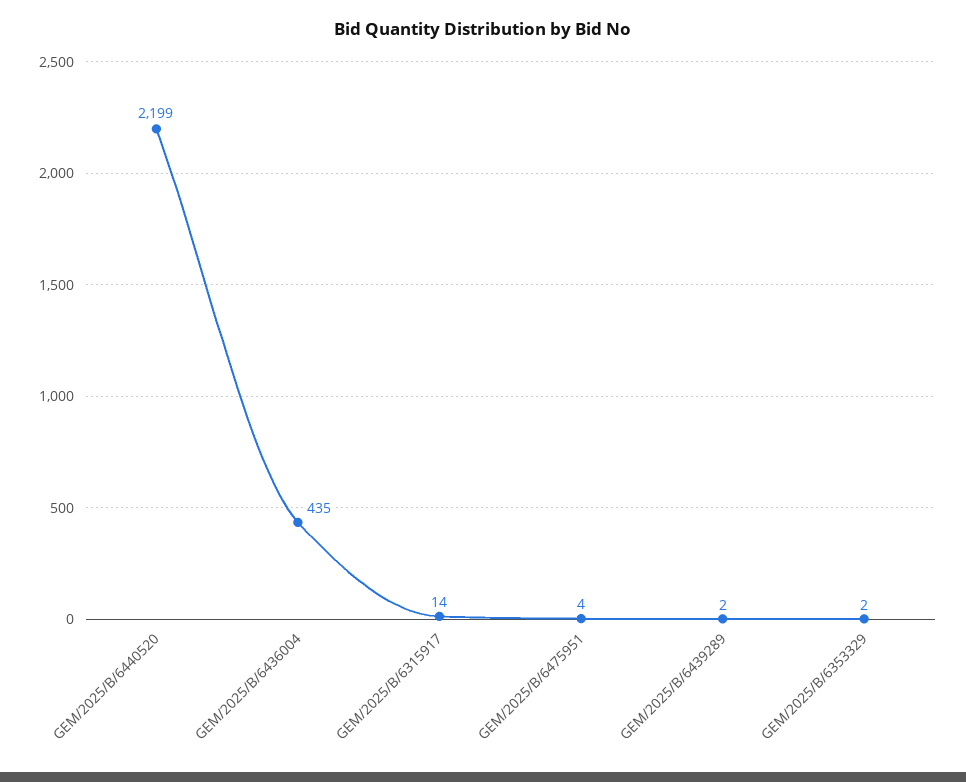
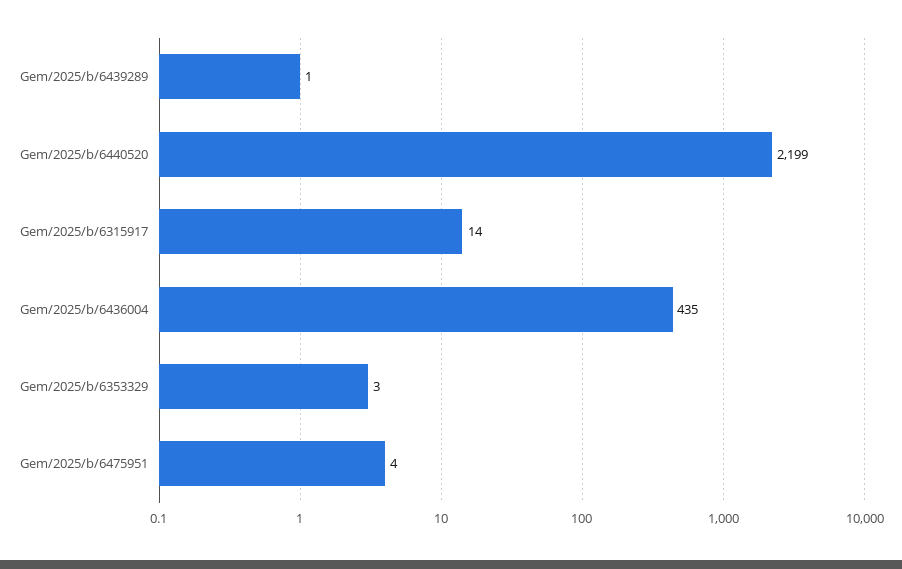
  {
    "GEM/2025/B/6440520": 2199,
    "GEM/2025/B/6436004": 435,
    "GEM/2025/B/6315917": 14,
    "GEM/2025/B/6475951": 4,
-   "GEM/2025/B/6439289": 2,
+   "GEM/2025/B/6439289": 1,
-   "GEM/2025/B/6353329": 2
+   "GEM/2025/B/6353329": 3
  }

